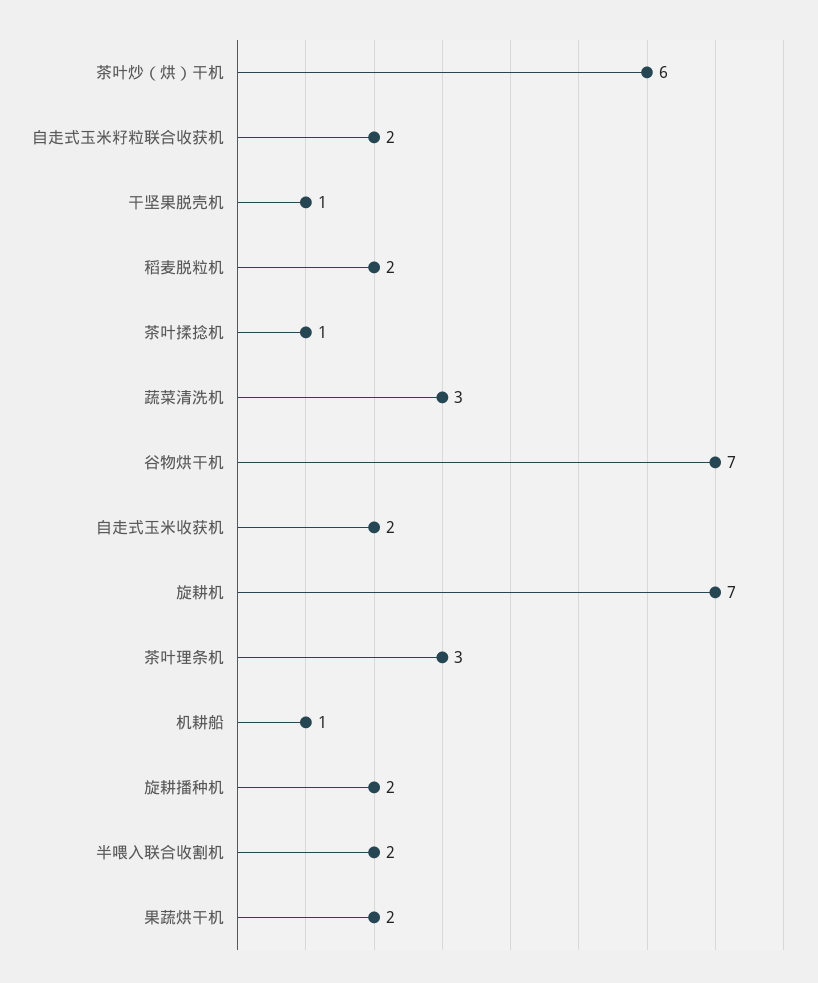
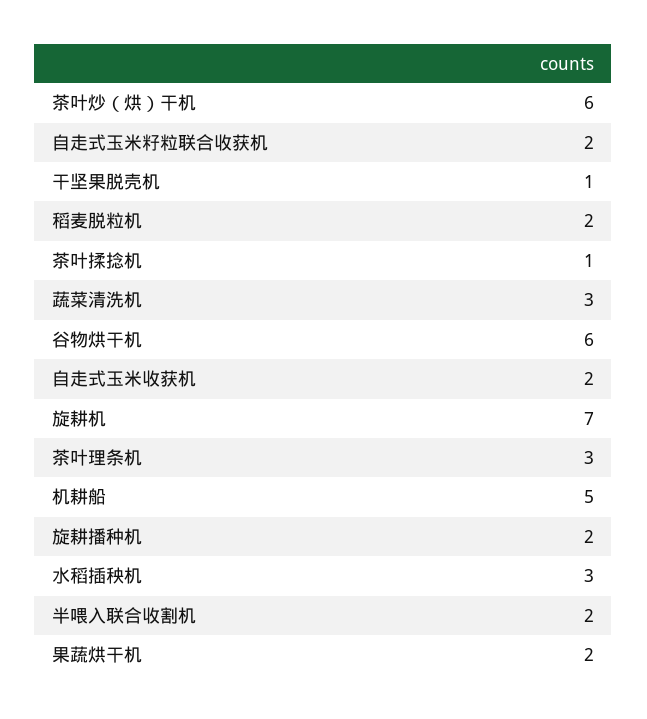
  {
    "茶叶炒（烘）干机": 6,
    "自走式玉米籽粒联合收获机": 2,
    "干坚果脱壳机": 1,
    "稻麦脱粒机": 2,
    "茶叶揉捻机": 1,
    "蔬菜清洗机": 3,
-   "谷物烘干机": 7,
+   "谷物烘干机": 6,
    "自走式玉米收获机": 2,
    "旋耕机": 7,
    "茶叶理条机": 3,
-   "机耕船": 1,
+   "机耕船": 5,
    "旋耕播种机": 2,
    "半喂入联合收割机": 2,
-   "果蔬烘干机": 2
+   "果蔬烘干机": 2,
+   "水稻插秧机": 3
  }

